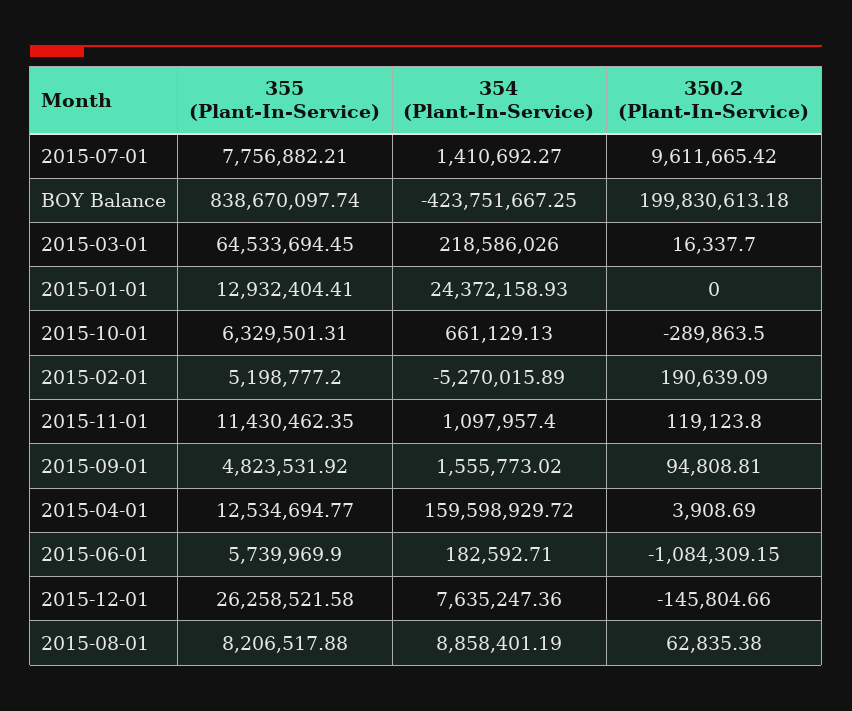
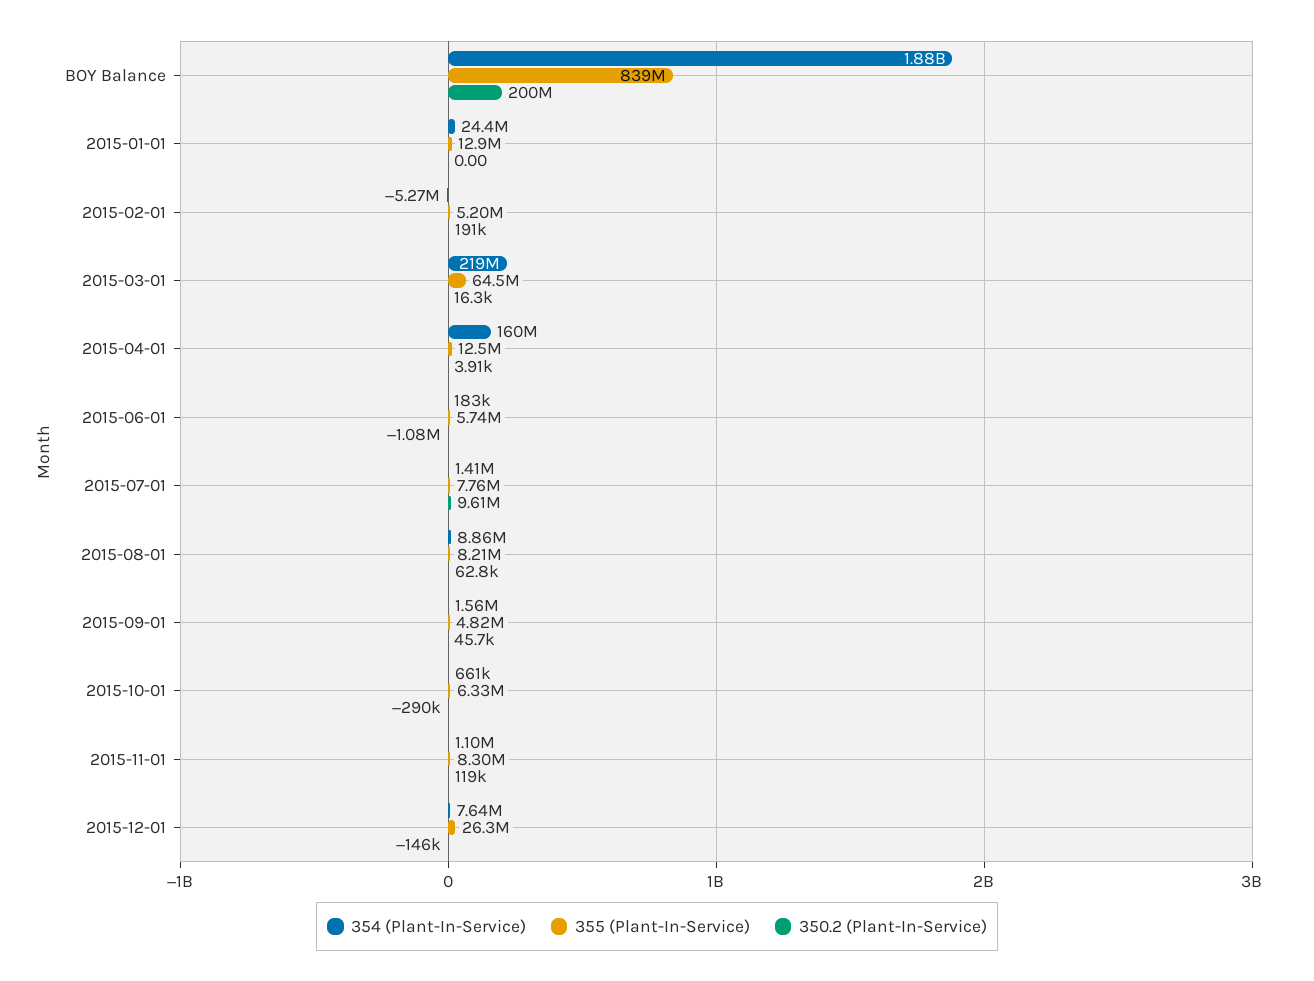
  {
    "355 (Plant-In-Service)": {
      "2015-07-01": 7756882.21,
      "BOY Balance": 838670097.74,
      "2015-03-01": 64533694.45,
      "2015-01-01": 12932404.41,
      "2015-10-01": 6329501.31,
      "2015-02-01": 5198777.2,
-     "2015-11-01": 11430462.35,
+     "2015-11-01": 8300000,
      "2015-09-01": 4823531.92,
      "2015-04-01": 12534694.77,
      "2015-06-01": 5739969.9,
      "2015-12-01": 26258521.58,
      "2015-08-01": 8206517.88
    },
    "354 (Plant-In-Service)": {
      "2015-07-01": 1410692.27,
-     "BOY Balance": -423751667.25,
+     "BOY Balance": 1880000000,
      "2015-03-01": 218586026,
      "2015-01-01": 24372158.93,
      "2015-10-01": 661129.13,
      "2015-02-01": -5270015.89,
      "2015-11-01": 1097957.4,
      "2015-09-01": 1555773.02,
      "2015-04-01": 159598929.72,
      "2015-06-01": 182592.71,
      "2015-12-01": 7635247.36,
      "2015-08-01": 8858401.19
    },
    "350.2 (Plant-In-Service)": {
      "2015-07-01": 9611665.42,
      "BOY Balance": 199830613.18,
      "2015-03-01": 16337.7,
      "2015-01-01": 0,
      "2015-10-01": -289863.5,
      "2015-02-01": 190639.09,
      "2015-11-01": 119123.8,
-     "2015-09-01": 94808.81,
+     "2015-09-01": 45700,
      "2015-04-01": 3908.69,
      "2015-06-01": -1084309.15,
      "2015-12-01": -145804.66,
      "2015-08-01": 62835.38
    }
  }

